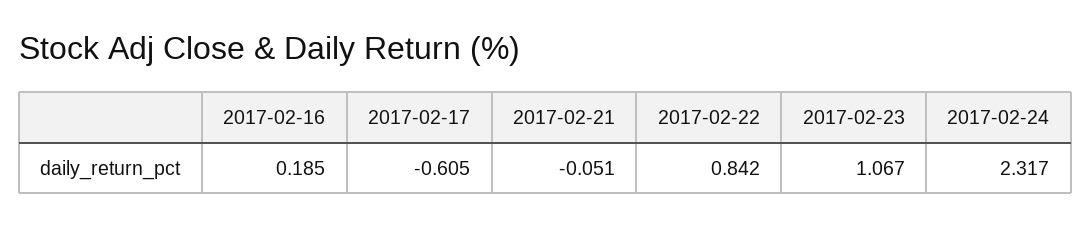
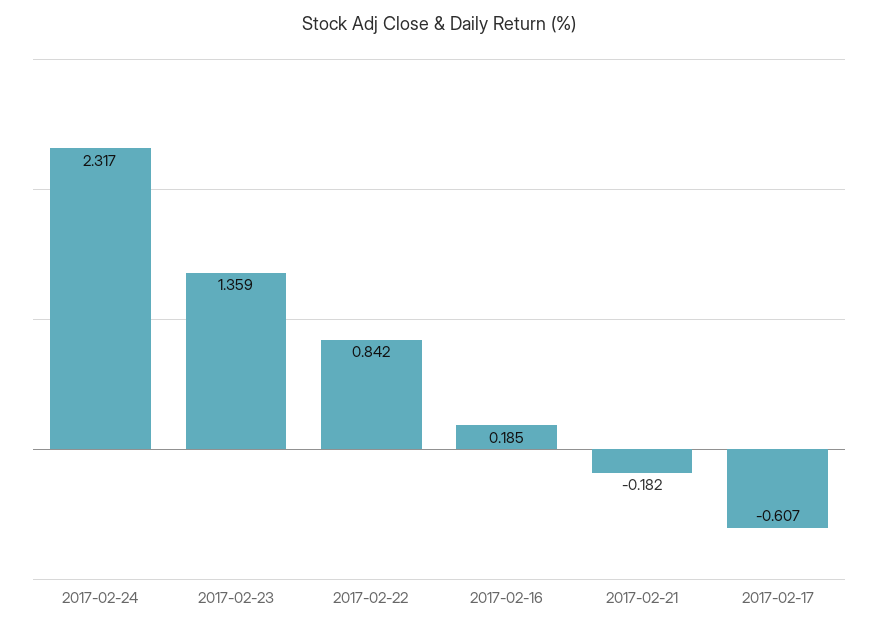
  {
    "2017-02-16": 0.185,
-   "2017-02-17": -0.605,
+   "2017-02-17": -0.607,
-   "2017-02-21": -0.051,
+   "2017-02-21": -0.182,
    "2017-02-22": 0.842,
-   "2017-02-23": 1.067,
+   "2017-02-23": 1.359,
    "2017-02-24": 2.317
  }

